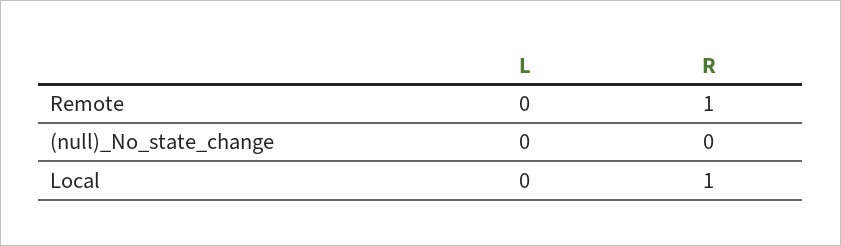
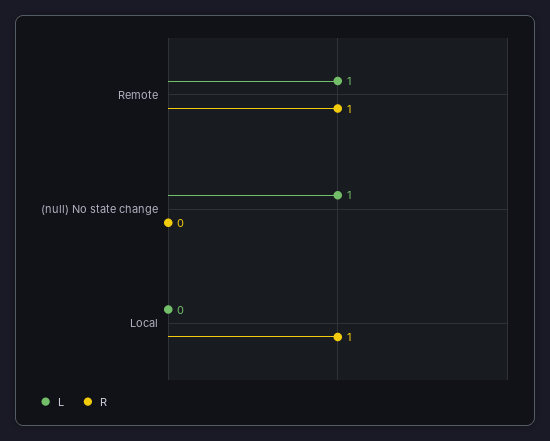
  {
    "L": {
-     "Remote": 0,
+     "Remote": 1,
-     "(null)_No_state_change": 0,
+     "(null)_No_state_change": 1,
      "Local": 0
    },
    "R": {
      "Remote": 1,
      "(null)_No_state_change": 0,
      "Local": 1
    }
  }

